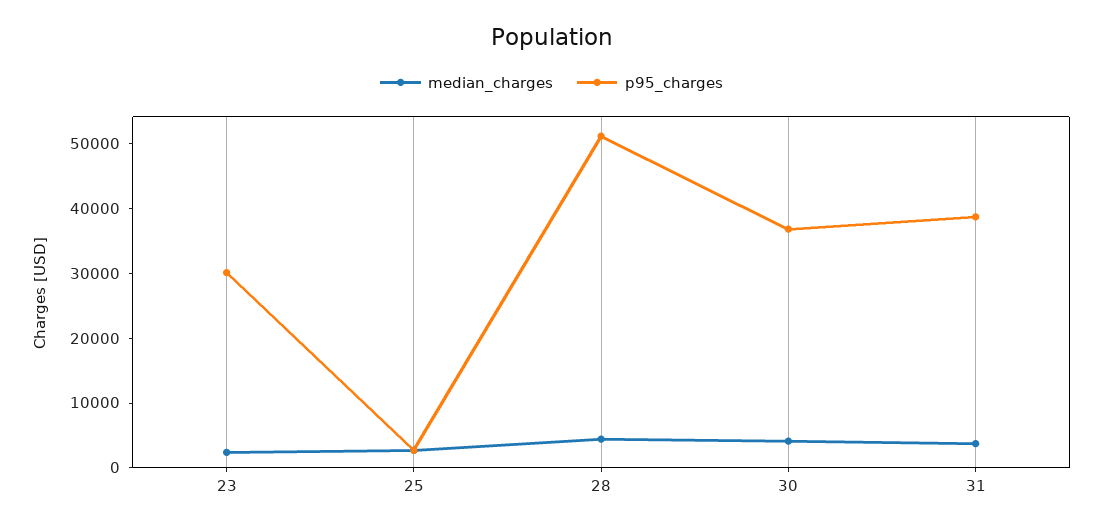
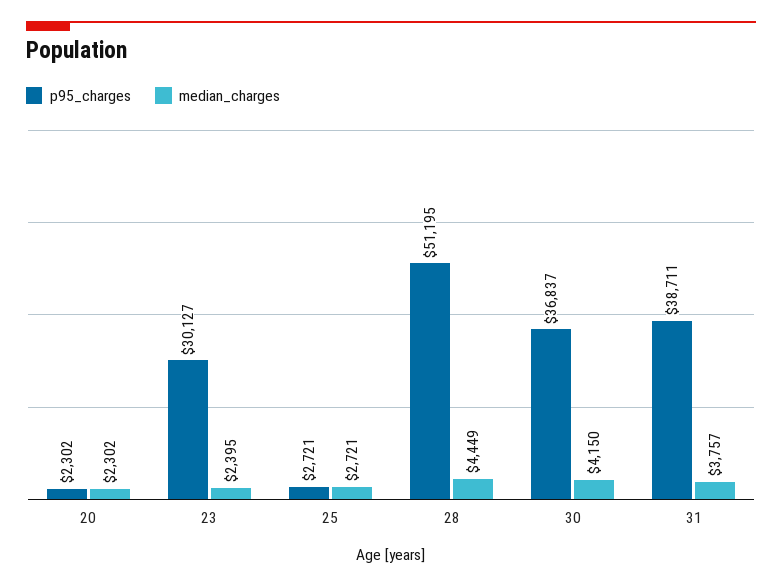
  {
    "median_charges": {
      "23": 2395,
      "25": 2721,
      "28": 4449,
      "30": 4150,
-     "31": 3757
+     "31": 3757,
+     "20": 2302
    },
    "p95_charges": {
      "23": 30127,
      "25": 2721,
      "28": 51195,
      "30": 36837,
-     "31": 38711
+     "31": 38711,
+     "20": 2302
    }
  }

